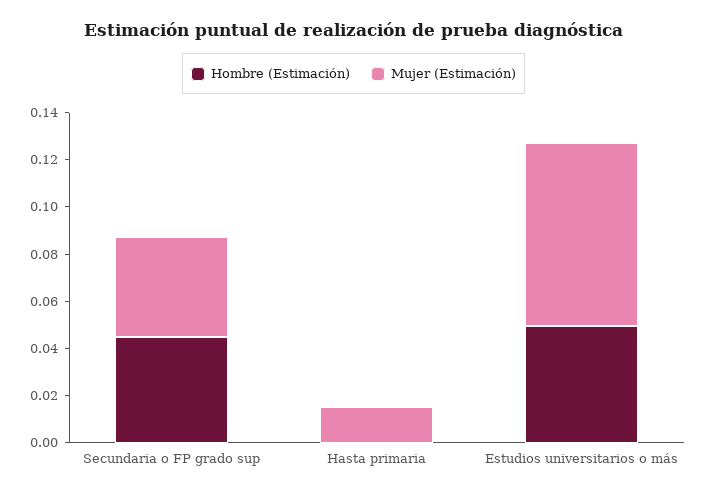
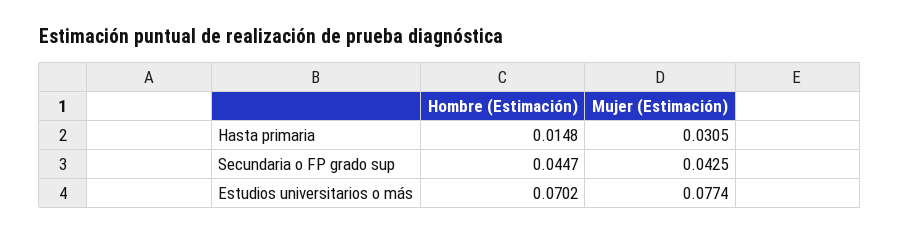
  {
    "Hombre (Estimación)": {
      "Secundaria o FP grado sup": 0.0447,
-     "Hasta primaria": 0,
+     "Hasta primaria": 0.0148,
-     "Estudios universitarios o más": 0.05
+     "Estudios universitarios o más": 0.0702
    },
    "Mujer (Estimación)": {
      "Secundaria o FP grado sup": 0.0425,
-     "Hasta primaria": 0.015,
+     "Hasta primaria": 0.0305,
      "Estudios universitarios o más": 0.0774
    }
  }

